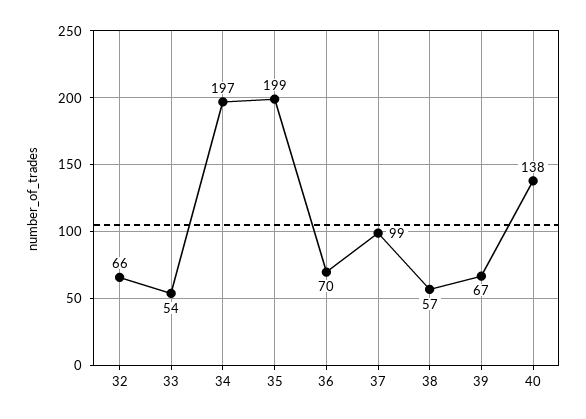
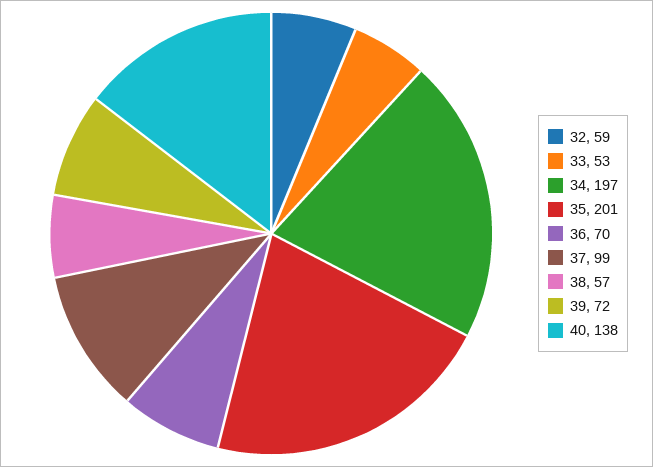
  {
-   "32": 66,
+   "32": 59,
-   "33": 54,
+   "33": 53,
    "34": 197,
-   "35": 199,
+   "35": 201,
    "36": 70,
    "37": 99,
    "38": 57,
-   "39": 67,
+   "39": 72,
    "40": 138
  }

